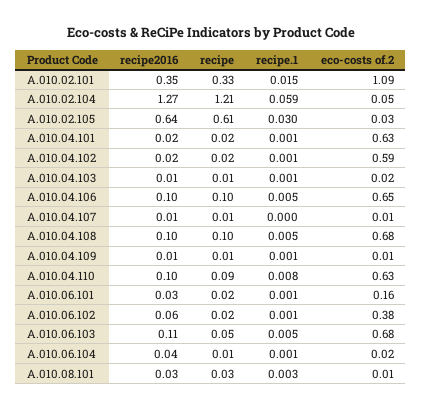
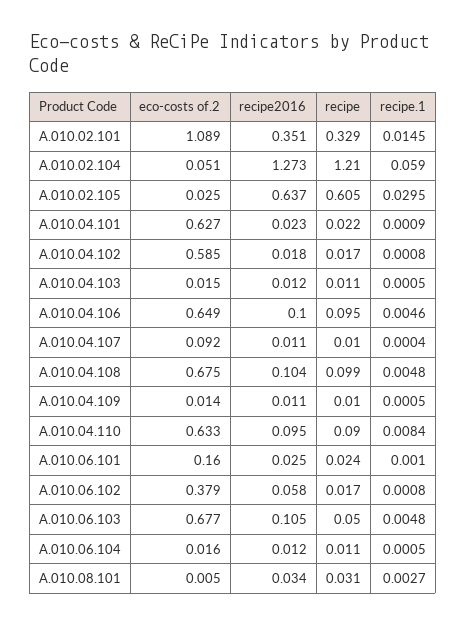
  {
    "recipe2016": {
      "A.010.02.101": 0.351,
      "A.010.02.104": 1.273,
      "A.010.02.105": 0.637,
      "A.010.04.101": 0.023,
      "A.010.04.102": 0.018,
      "A.010.04.103": 0.012,
      "A.010.04.106": 0.1,
      "A.010.04.107": 0.011,
      "A.010.04.108": 0.104,
      "A.010.04.109": 0.011,
      "A.010.04.110": 0.095,
      "A.010.06.101": 0.025,
      "A.010.06.102": 0.058,
      "A.010.06.103": 0.105,
-     "A.010.06.104": 0.04,
+     "A.010.06.104": 0.012,
      "A.010.08.101": 0.034
    },
    "recipe": {
      "A.010.02.101": 0.329,
      "A.010.02.104": 1.21,
      "A.010.02.105": 0.605,
      "A.010.04.101": 0.022,
      "A.010.04.102": 0.017,
      "A.010.04.103": 0.011,
      "A.010.04.106": 0.095,
      "A.010.04.107": 0.01,
      "A.010.04.108": 0.099,
      "A.010.04.109": 0.01,
      "A.010.04.110": 0.09,
      "A.010.06.101": 0.024,
      "A.010.06.102": 0.017,
      "A.010.06.103": 0.05,
      "A.010.06.104": 0.011,
      "A.010.08.101": 0.031
    },
    "recipe.1": {
      "A.010.02.101": 0.0145,
      "A.010.02.104": 0.059,
      "A.010.02.105": 0.0295,
      "A.010.04.101": 0.0009,
      "A.010.04.102": 0.0008,
      "A.010.04.103": 0.0005,
      "A.010.04.106": 0.0046,
      "A.010.04.107": 0.0004,
      "A.010.04.108": 0.0048,
      "A.010.04.109": 0.0005,
      "A.010.04.110": 0.0084,
      "A.010.06.101": 0.001,
      "A.010.06.102": 0.0008,
      "A.010.06.103": 0.0048,
      "A.010.06.104": 0.0005,
      "A.010.08.101": 0.0027
    },
    "eco-costs of.2": {
      "A.010.02.101": 1.089,
      "A.010.02.104": 0.051,
      "A.010.02.105": 0.025,
      "A.010.04.101": 0.627,
      "A.010.04.102": 0.585,
      "A.010.04.103": 0.015,
      "A.010.04.106": 0.649,
-     "A.010.04.107": 0.01,
+     "A.010.04.107": 0.092,
      "A.010.04.108": 0.675,
      "A.010.04.109": 0.014,
      "A.010.04.110": 0.633,
      "A.010.06.101": 0.16,
      "A.010.06.102": 0.379,
      "A.010.06.103": 0.677,
      "A.010.06.104": 0.016,
      "A.010.08.101": 0.005
    }
  }

